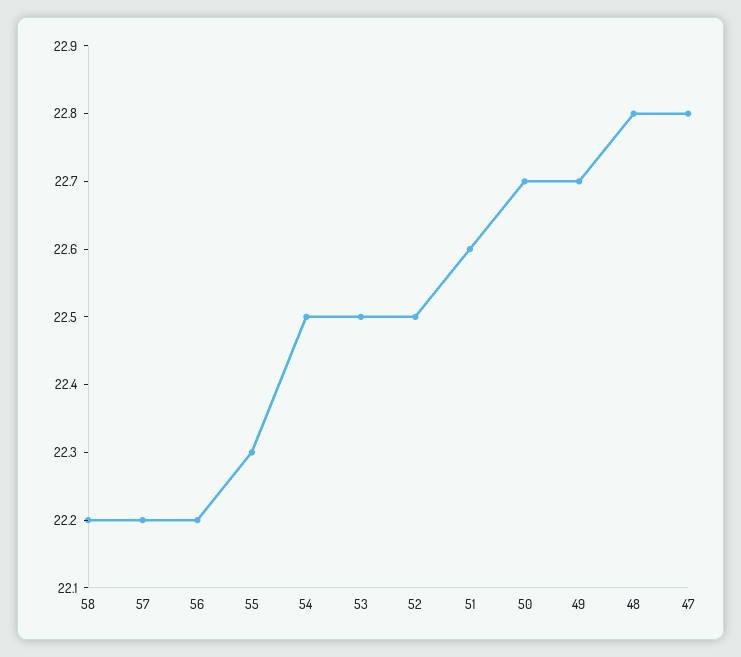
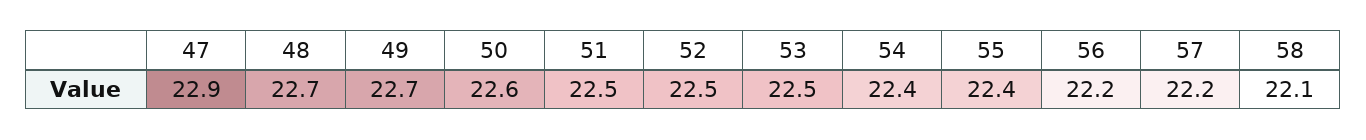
  {
-   "58": 22.2,
+   "58": 22.1,
    "57": 22.2,
    "56": 22.2,
-   "55": 22.3,
+   "55": 22.4,
-   "54": 22.5,
+   "54": 22.4,
    "53": 22.5,
    "52": 22.5,
-   "51": 22.6,
+   "51": 22.5,
-   "50": 22.7,
+   "50": 22.6,
    "49": 22.7,
-   "48": 22.8,
+   "48": 22.7,
-   "47": 22.8
+   "47": 22.9
  }

